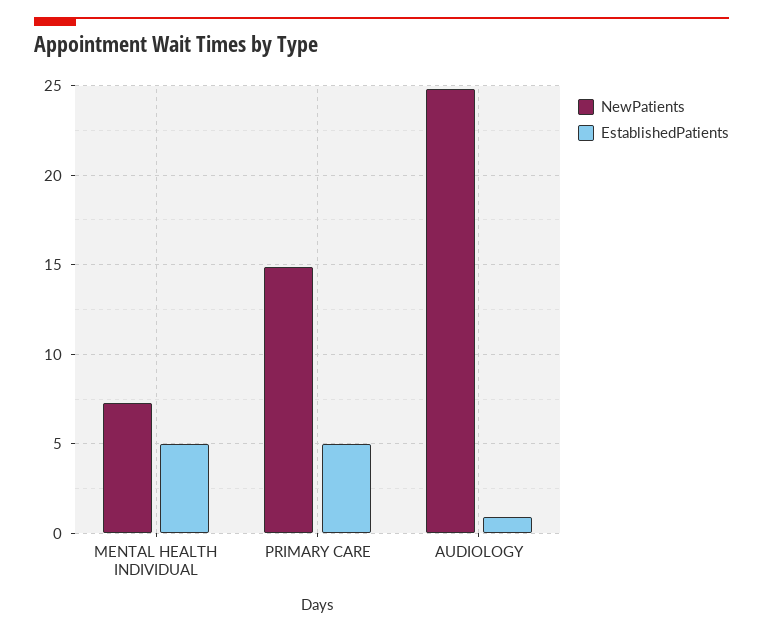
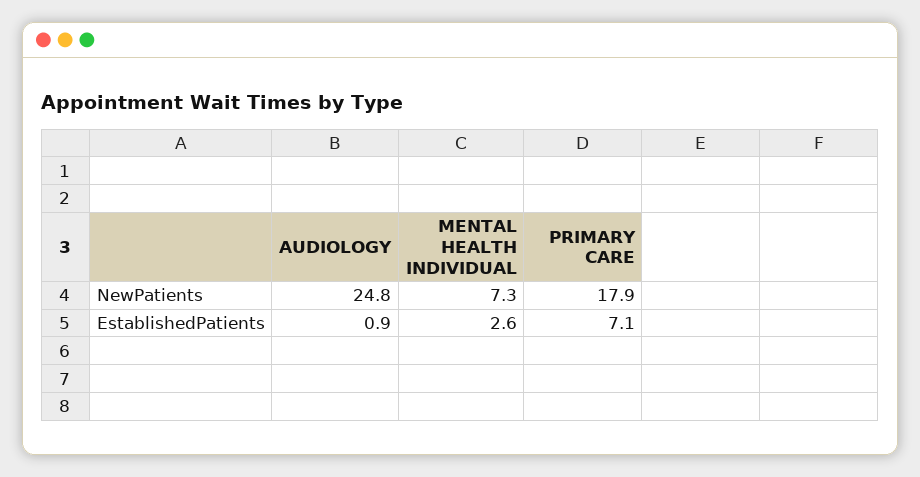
  {
    "NewPatients": {
      "MENTAL HEALTH INDIVIDUAL": 7.3,
-     "PRIMARY CARE": 15,
+     "PRIMARY CARE": 17.9,
      "AUDIOLOGY": 24.8
    },
    "EstablishedPatients": {
-     "MENTAL HEALTH INDIVIDUAL": 5,
+     "MENTAL HEALTH INDIVIDUAL": 2.6,
-     "PRIMARY CARE": 5,
+     "PRIMARY CARE": 7.1,
      "AUDIOLOGY": 0.9
    }
  }

